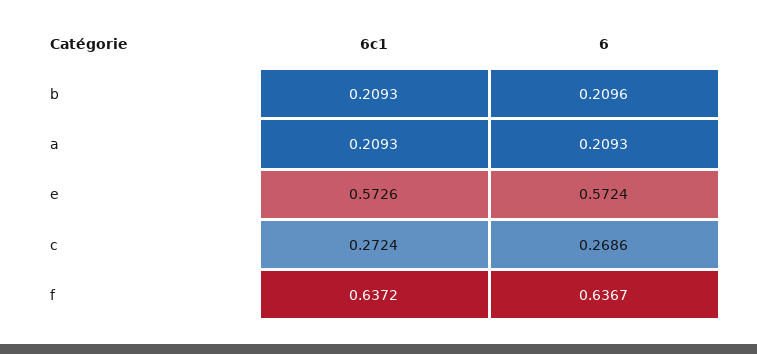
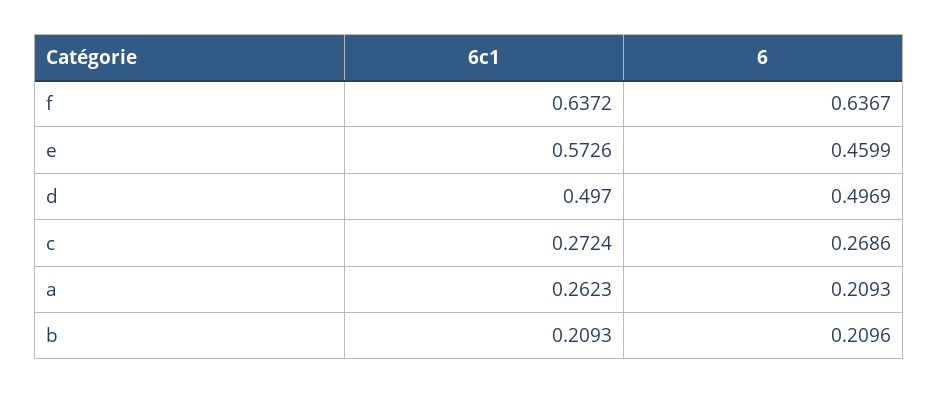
  {
    "6c1": {
      "b": 0.2093,
-     "a": 0.2093,
+     "a": 0.2623,
      "e": 0.5726,
      "c": 0.2724,
-     "f": 0.6372
+     "f": 0.6372,
+     "d": 0.497
    },
    "6": {
      "b": 0.2096,
      "a": 0.2093,
-     "e": 0.5724,
+     "e": 0.4599,
      "c": 0.2686,
-     "f": 0.6367
+     "f": 0.6367,
+     "d": 0.4969
    }
  }

